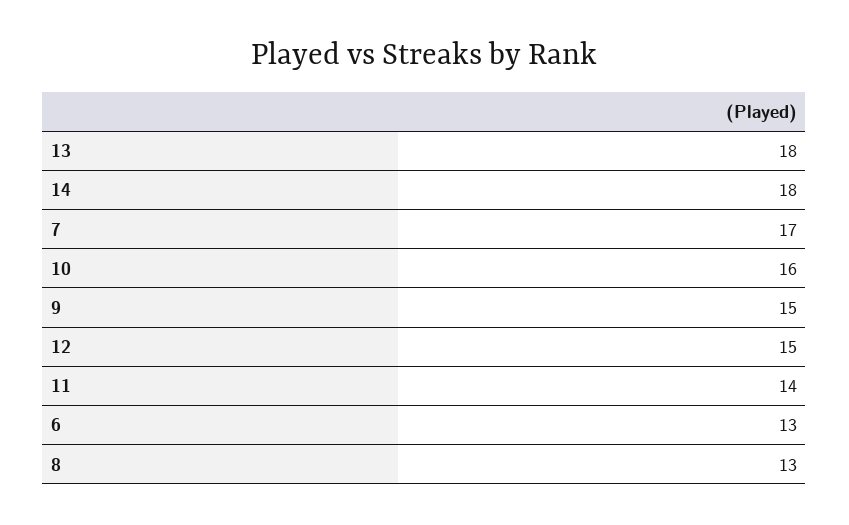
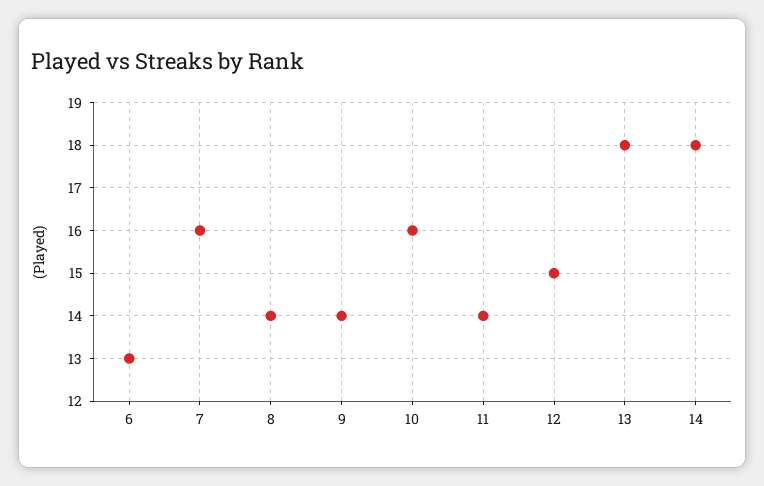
  {
    "13": 18,
    "14": 18,
-   "7": 17,
+   "7": 16,
    "10": 16,
-   "9": 15,
+   "9": 14,
    "12": 15,
    "11": 14,
    "6": 13,
-   "8": 13
+   "8": 14
  }

